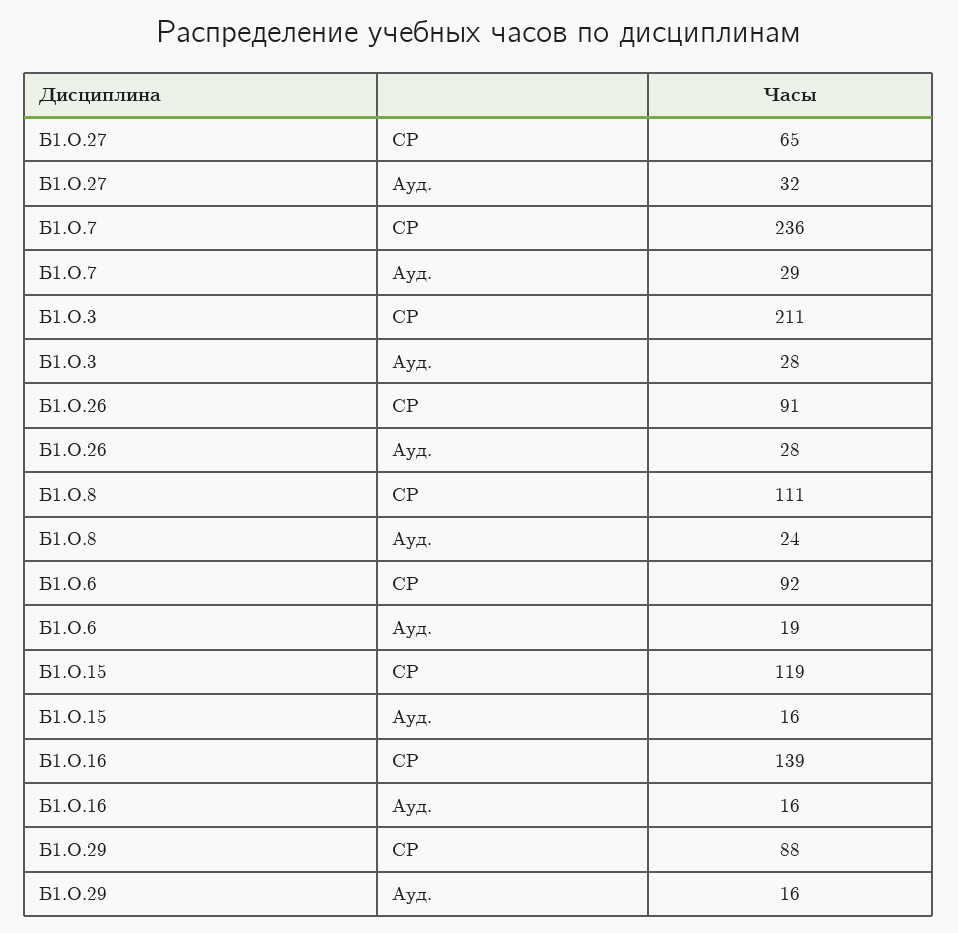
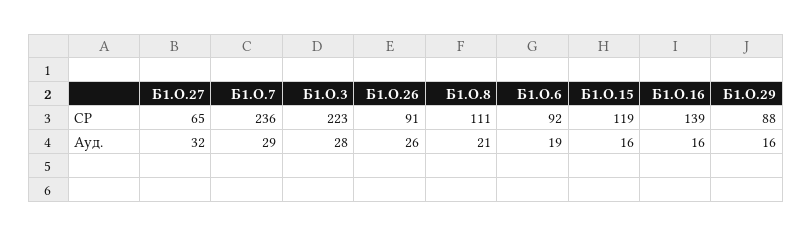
  {
    "Б1.О.27": {
      "СР": 65,
      "Ауд.": 32
    },
    "Б1.О.7": {
      "СР": 236,
      "Ауд.": 29
    },
    "Б1.О.3": {
-     "СР": 211,
+     "СР": 223,
      "Ауд.": 28
    },
    "Б1.О.26": {
      "СР": 91,
-     "Ауд.": 28
+     "Ауд.": 26
    },
    "Б1.О.8": {
      "СР": 111,
-     "Ауд.": 24
+     "Ауд.": 21
    },
    "Б1.О.6": {
      "СР": 92,
      "Ауд.": 19
    },
    "Б1.О.15": {
      "СР": 119,
      "Ауд.": 16
    },
    "Б1.О.16": {
      "СР": 139,
      "Ауд.": 16
    },
    "Б1.О.29": {
      "СР": 88,
      "Ауд.": 16
    }
  }

